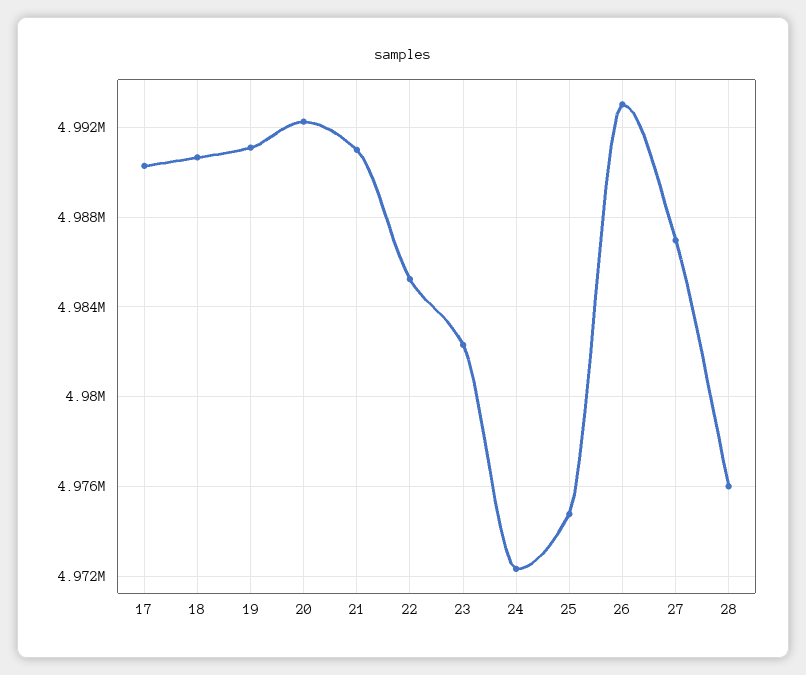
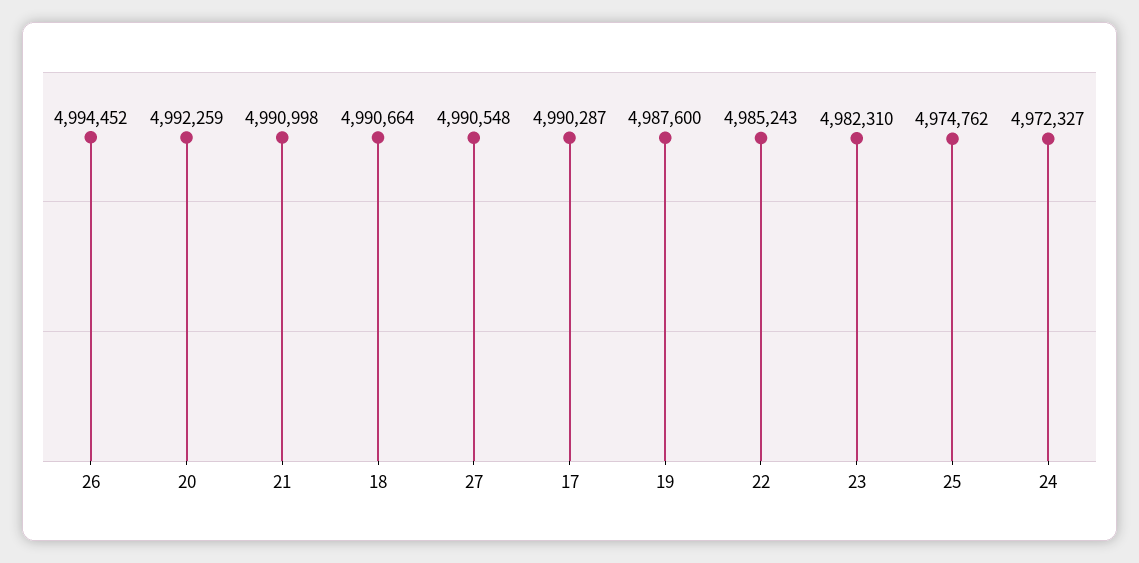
  {
    "17": 4990287,
    "18": 4990664,
-   "19": 4991000,
+   "19": 4987600,
    "20": 4992259,
    "21": 4990998,
    "22": 4985243,
    "23": 4982310,
    "24": 4972327,
    "25": 4974762,
-   "26": 4993000,
+   "26": 4994452,
-   "27": 4987000,
+   "27": 4990548
-   "28": 4976000
  }

